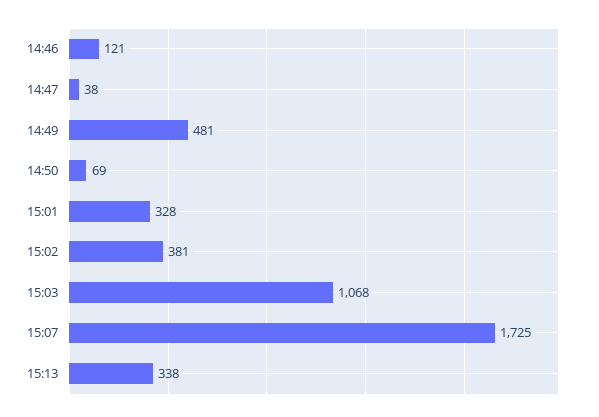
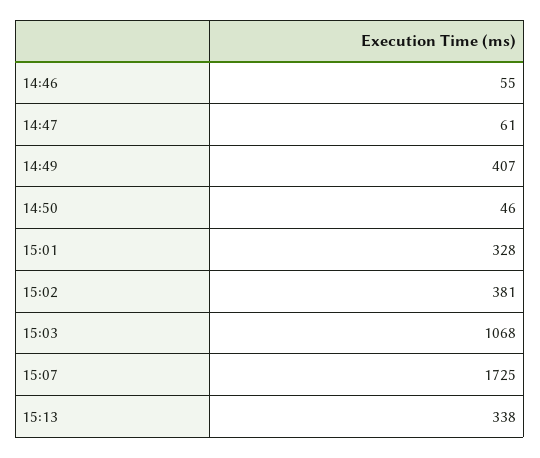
  {
-   "14:46": 121,
+   "14:46": 55,
-   "14:47": 38,
+   "14:47": 61,
-   "14:49": 481,
+   "14:49": 407,
-   "14:50": 69,
+   "14:50": 46,
    "15:01": 328,
    "15:02": 381,
    "15:03": 1068,
    "15:07": 1725,
    "15:13": 338
  }

